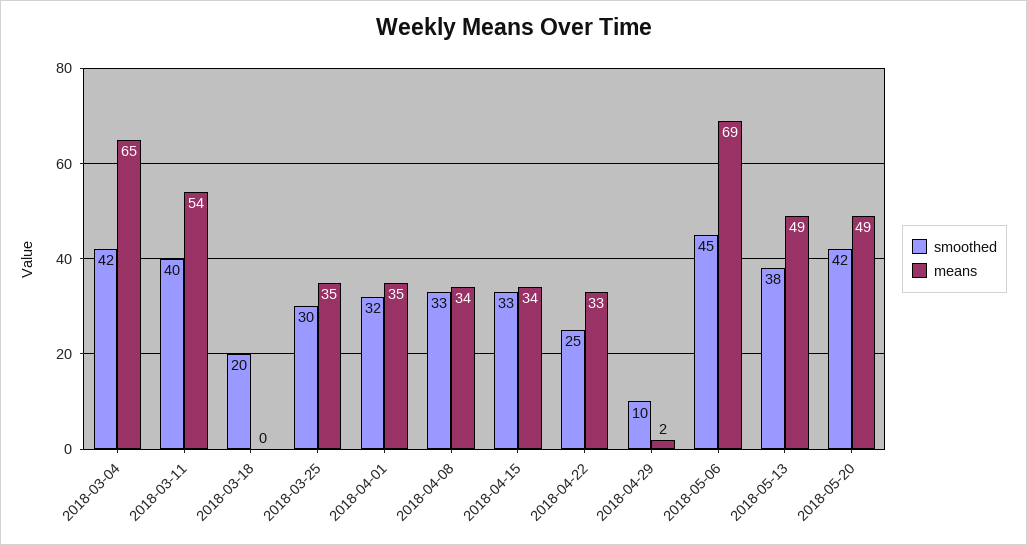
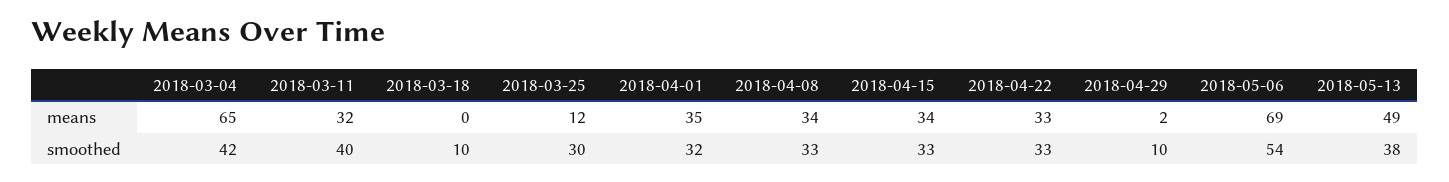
  {
    "smoothed": {
      "2018-03-04": 42,
      "2018-03-11": 40,
-     "2018-03-18": 20,
+     "2018-03-18": 10,
      "2018-03-25": 30,
      "2018-04-01": 32,
      "2018-04-08": 33,
      "2018-04-15": 33,
-     "2018-04-22": 25,
+     "2018-04-22": 33,
      "2018-04-29": 10,
-     "2018-05-06": 45,
+     "2018-05-06": 54,
-     "2018-05-13": 38,
+     "2018-05-13": 38
-     "2018-05-20": 42
    },
    "means": {
      "2018-03-04": 65,
-     "2018-03-11": 54,
+     "2018-03-11": 32,
      "2018-03-18": 0,
-     "2018-03-25": 35,
+     "2018-03-25": 12,
      "2018-04-01": 35,
      "2018-04-08": 34,
      "2018-04-15": 34,
      "2018-04-22": 33,
      "2018-04-29": 2,
      "2018-05-06": 69,
-     "2018-05-13": 49,
+     "2018-05-13": 49
-     "2018-05-20": 49
    }
  }

